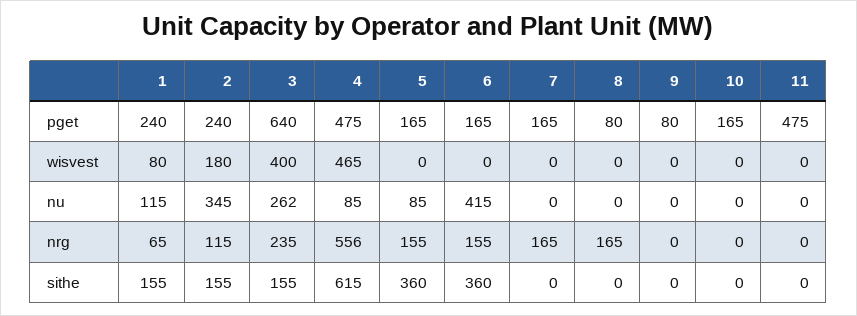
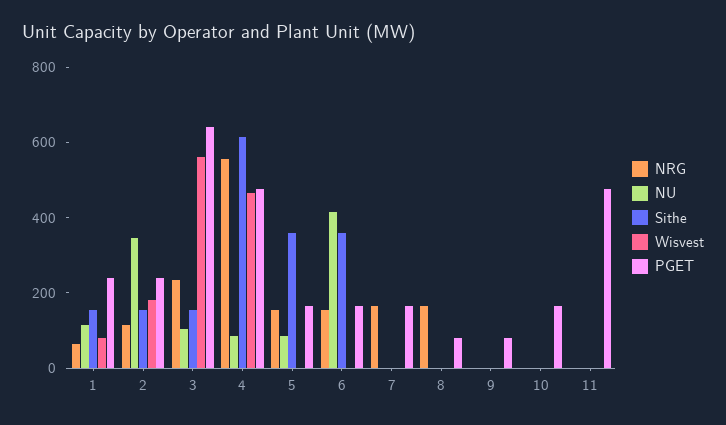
  {
    "pget": {
      "1": 240,
      "2": 240,
      "3": 640,
      "4": 475,
      "5": 165,
      "6": 165,
      "7": 165,
      "8": 80,
      "9": 80,
      "10": 165,
      "11": 475
    },
    "wisvest": {
      "1": 80,
      "2": 180,
-     "3": 400,
+     "3": 550,
      "4": 465,
      "5": 0,
      "6": 0,
      "7": 0,
      "8": 0,
      "9": 0,
      "10": 0,
      "11": 0
    },
    "nu": {
      "1": 115,
      "2": 345,
-     "3": 262,
+     "3": 100,
      "4": 85,
      "5": 85,
      "6": 415,
      "7": 0,
      "8": 0,
      "9": 0,
      "10": 0,
      "11": 0
    },
    "nrg": {
      "1": 65,
      "2": 115,
      "3": 235,
      "4": 556,
      "5": 155,
      "6": 155,
      "7": 165,
      "8": 165,
      "9": 0,
      "10": 0,
      "11": 0
    },
    "sithe": {
      "1": 155,
      "2": 155,
      "3": 155,
      "4": 615,
      "5": 360,
      "6": 360,
      "7": 0,
      "8": 0,
      "9": 0,
      "10": 0,
      "11": 0
    }
  }

